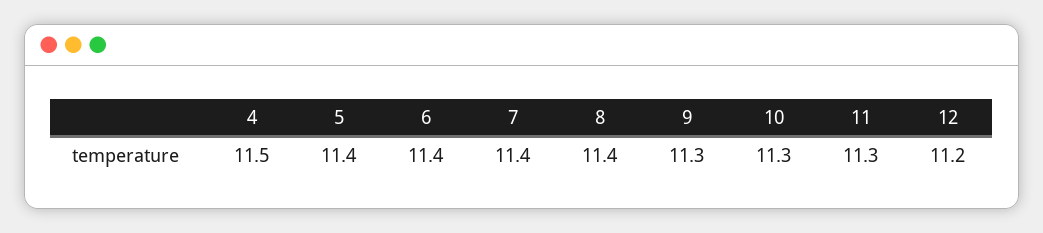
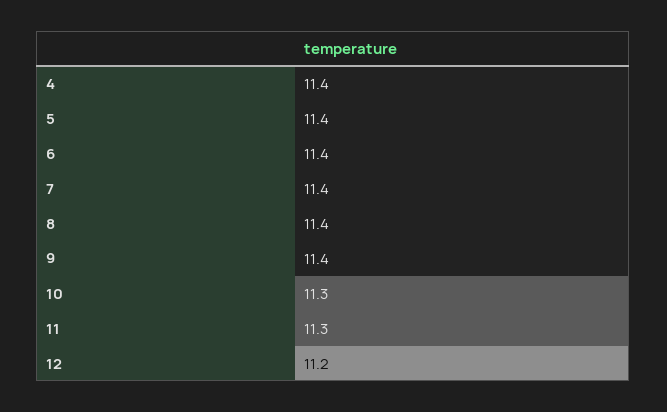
  {
-   "4": 11.5,
+   "4": 11.4,
    "5": 11.4,
    "6": 11.4,
    "7": 11.4,
    "8": 11.4,
-   "9": 11.3,
+   "9": 11.4,
    "10": 11.3,
    "11": 11.3,
    "12": 11.2
  }

